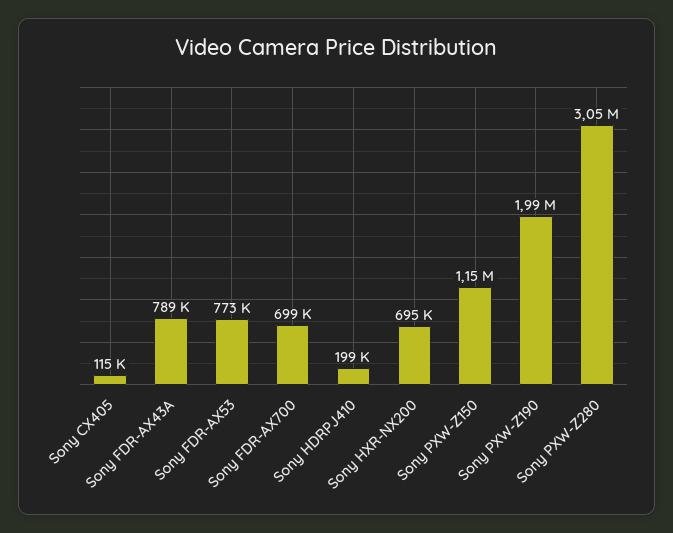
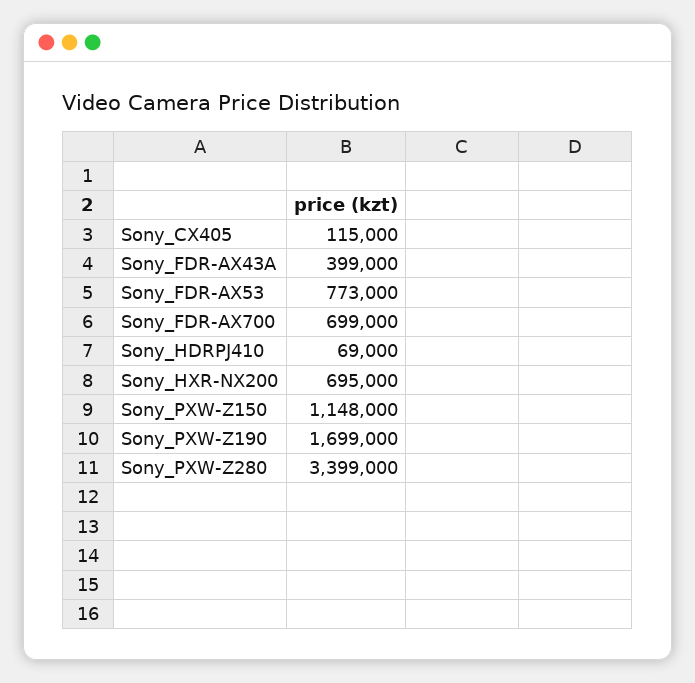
  {
    "Sony CX405": 115000,
-   "Sony FDR-AX43A": 789000,
+   "Sony FDR-AX43A": 399000,
    "Sony FDR-AX53": 773000,
    "Sony FDR-AX700": 699000,
-   "Sony HDRPJ410": 199000,
+   "Sony HDRPJ410": 69000,
    "Sony HXR-NX200": 695000,
    "Sony PXW-Z150": 1148000,
-   "Sony PXW-Z190": 1990000,
+   "Sony PXW-Z190": 1699000,
-   "Sony PXW-Z280": 3050000
+   "Sony PXW-Z280": 3399000
  }

